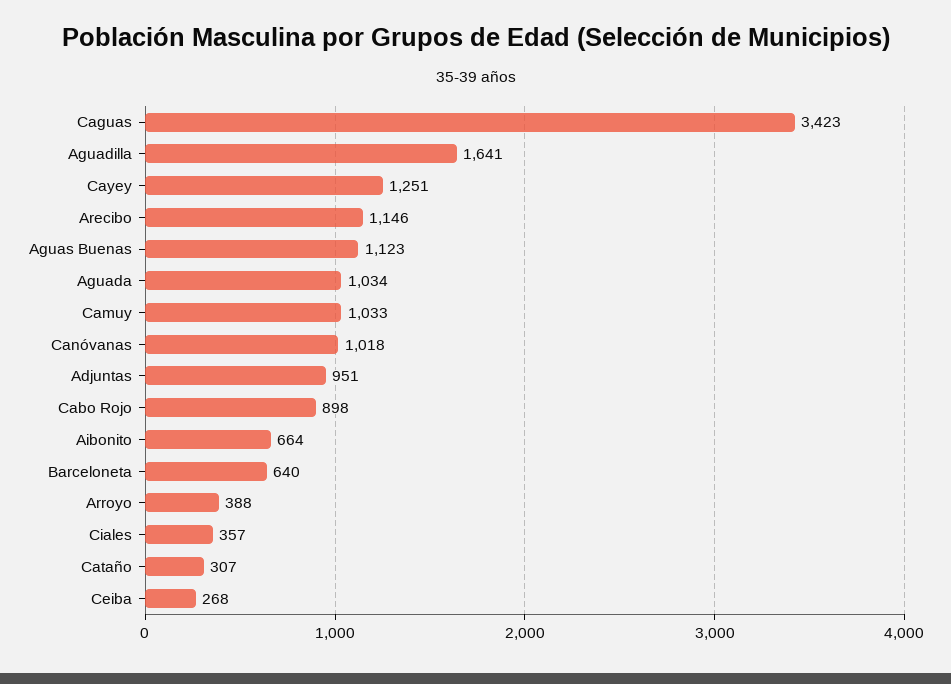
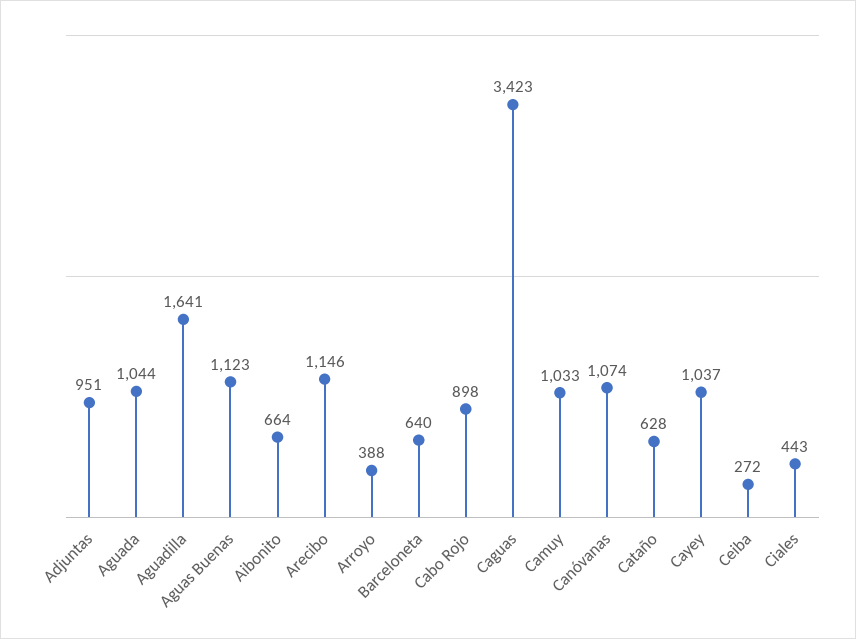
  {
    "Caguas": 3423,
    "Aguadilla": 1641,
-   "Cayey": 1251,
+   "Cayey": 1037,
    "Arecibo": 1146,
    "Aguas Buenas": 1123,
-   "Aguada": 1034,
+   "Aguada": 1044,
    "Camuy": 1033,
-   "Canóvanas": 1018,
+   "Canóvanas": 1074,
    "Adjuntas": 951,
    "Cabo Rojo": 898,
    "Aibonito": 664,
    "Barceloneta": 640,
    "Arroyo": 388,
-   "Ciales": 357,
+   "Ciales": 443,
-   "Cataño": 307,
+   "Cataño": 628,
-   "Ceiba": 268
+   "Ceiba": 272
  }

